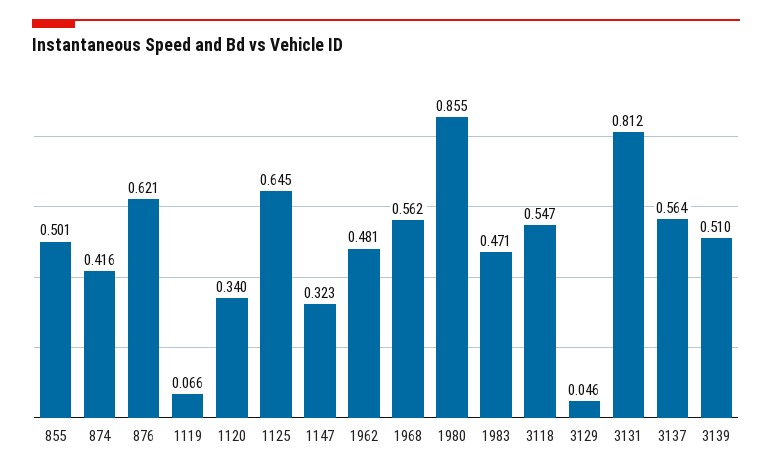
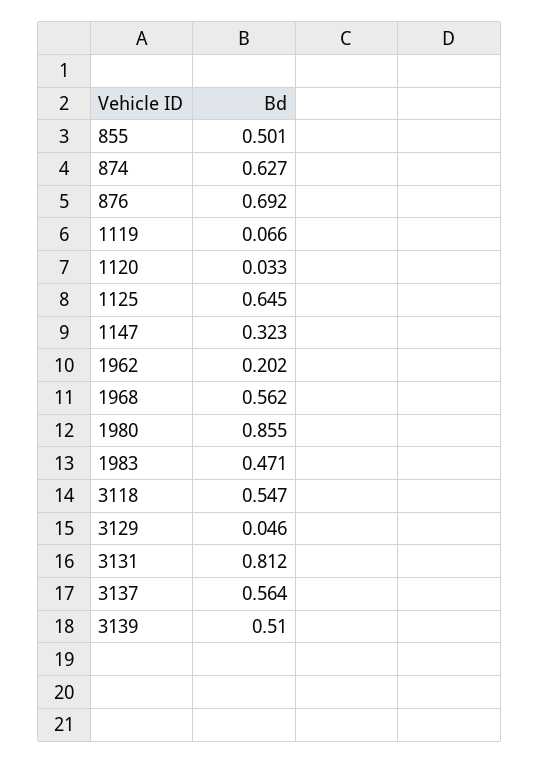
  {
    "855": 0.501,
-   "874": 0.416,
+   "874": 0.627,
-   "876": 0.621,
+   "876": 0.692,
    "1119": 0.066,
-   "1120": 0.34,
+   "1120": 0.033,
    "1125": 0.645,
    "1147": 0.323,
-   "1962": 0.481,
+   "1962": 0.202,
    "1968": 0.562,
    "1980": 0.855,
    "1983": 0.471,
    "3118": 0.547,
    "3129": 0.046,
    "3131": 0.812,
    "3137": 0.564,
    "3139": 0.51
  }

